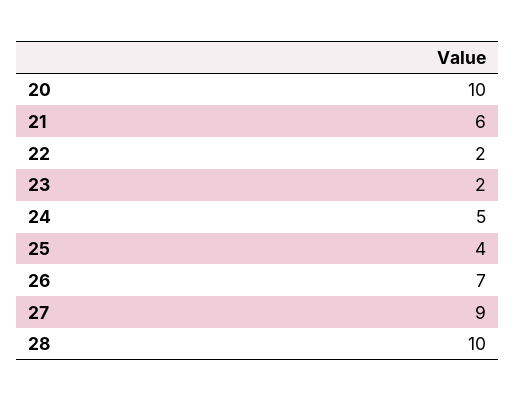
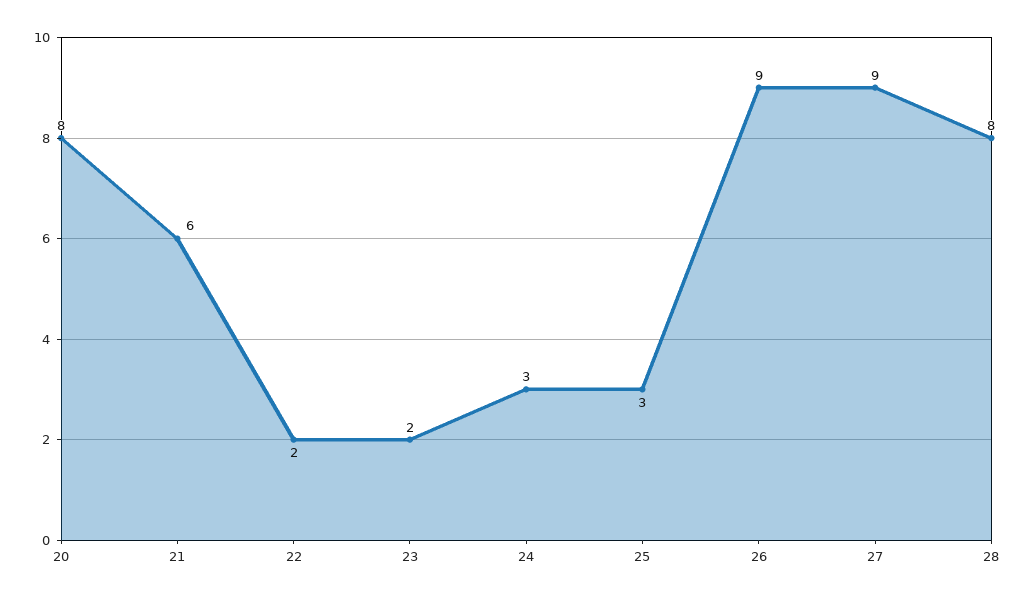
  {
-   "20": 10,
+   "20": 8,
    "21": 6,
    "22": 2,
    "23": 2,
-   "24": 5,
+   "24": 3,
-   "25": 4,
+   "25": 3,
-   "26": 7,
+   "26": 9,
    "27": 9,
-   "28": 10
+   "28": 8
  }

